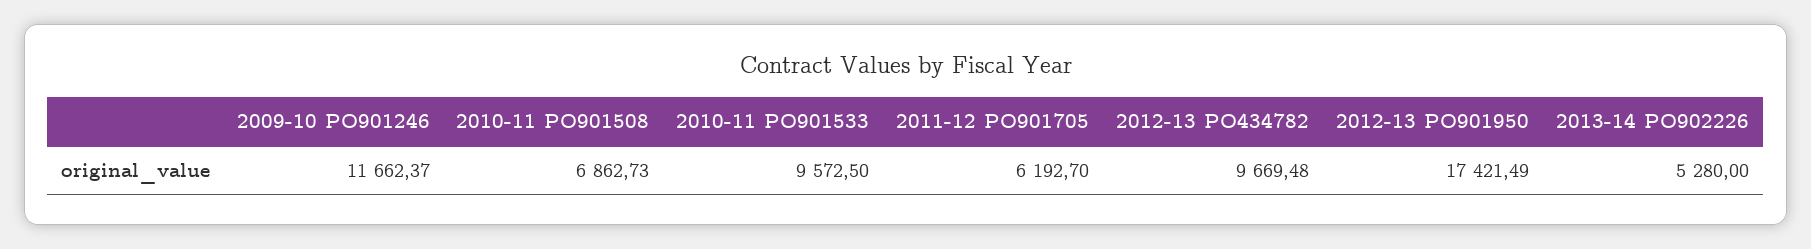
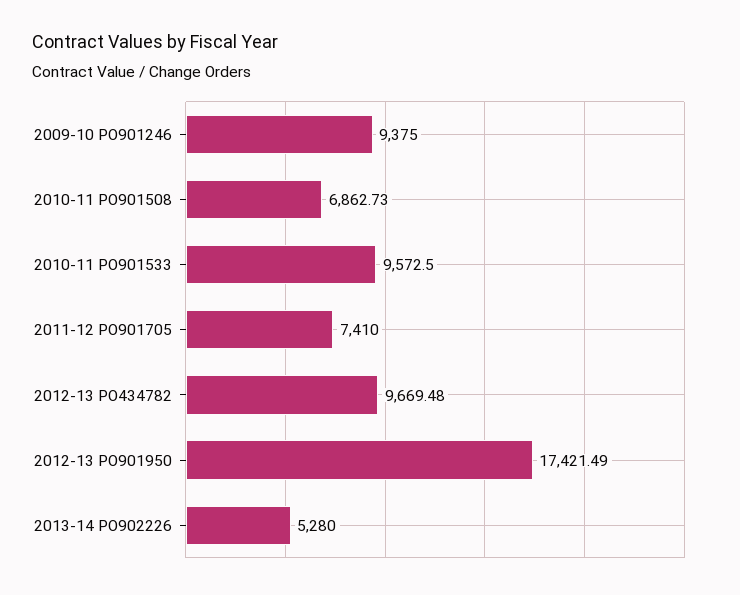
  {
-   "2009-10 PO901246": 11662.37,
+   "2009-10 PO901246": 9375,
    "2010-11 PO901508": 6862.73,
    "2010-11 PO901533": 9572.5,
-   "2011-12 PO901705": 6192.7,
+   "2011-12 PO901705": 7410,
    "2012-13 PO434782": 9669.48,
    "2012-13 PO901950": 17421.49,
    "2013-14 PO902226": 5280
  }

